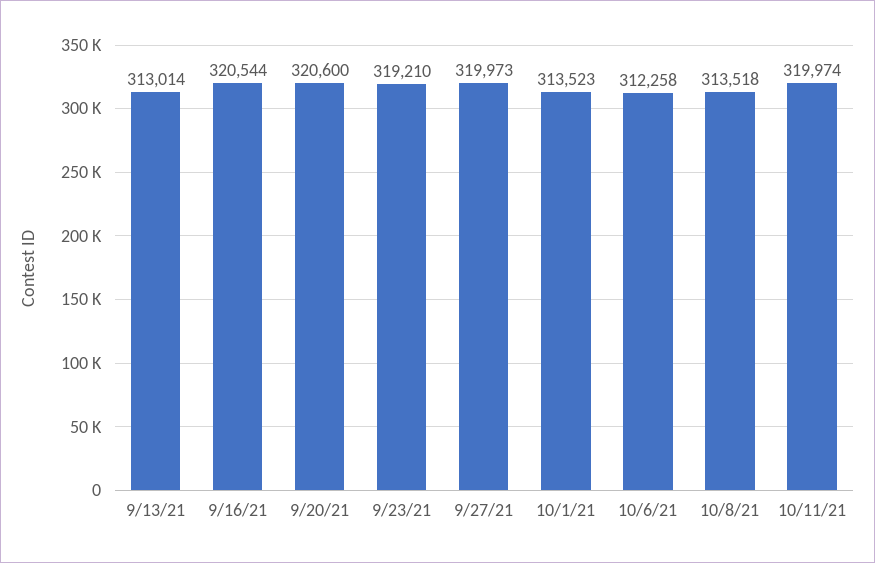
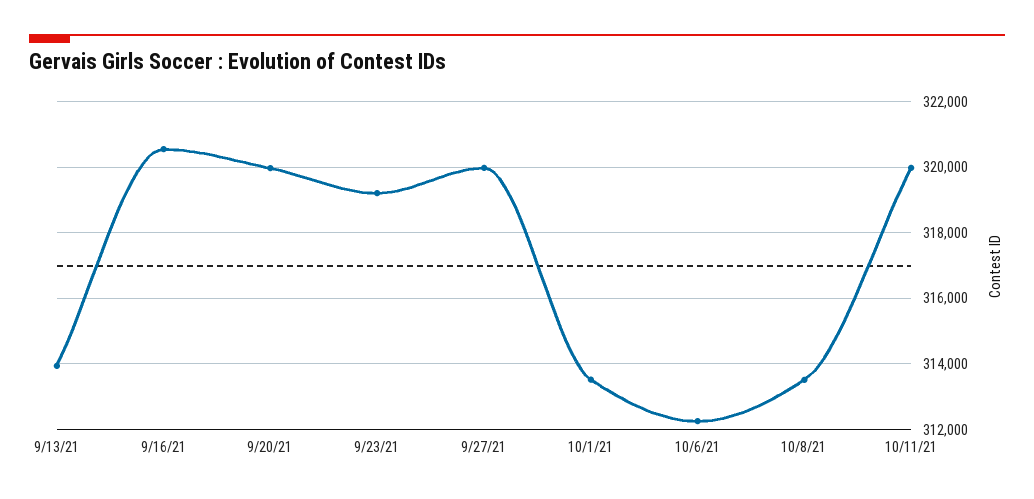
  {
-   "9/13/21": 313014,
+   "9/13/21": 314000,
    "9/16/21": 320544,
-   "9/20/21": 320600,
+   "9/20/21": 320000,
    "9/23/21": 319210,
    "9/27/21": 319973,
    "10/1/21": 313523,
    "10/6/21": 312258,
    "10/8/21": 313518,
    "10/11/21": 319974
  }

